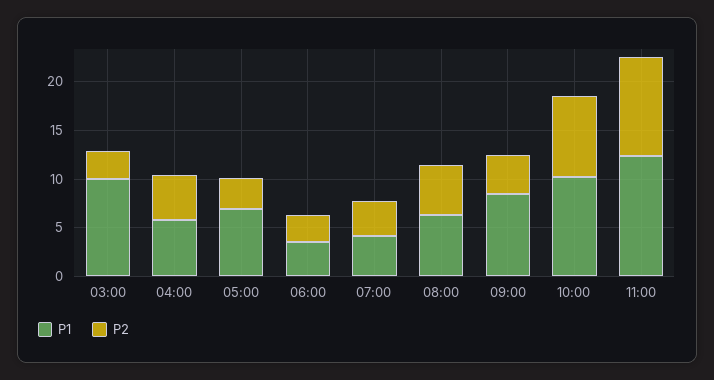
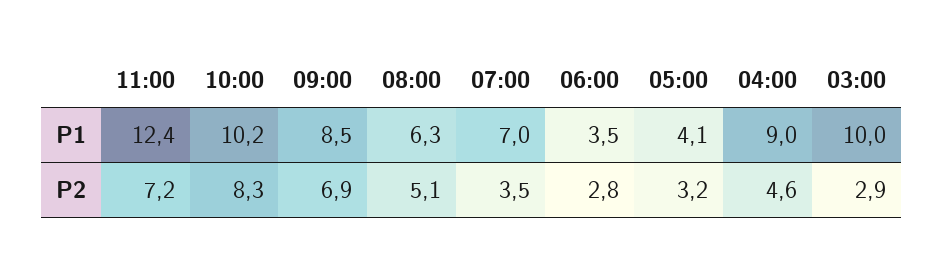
  {
    "P1": {
      "03:00": 10,
-     "04:00": 6,
+     "04:00": 9,
-     "05:00": 7,
+     "05:00": 4.1,
      "06:00": 3.5,
-     "07:00": 4,
+     "07:00": 7,
      "08:00": 6.3,
      "09:00": 8.5,
      "10:00": 10.2,
      "11:00": 12.4
    },
    "P2": {
      "03:00": 2.9,
      "04:00": 4.6,
      "05:00": 3.2,
      "06:00": 2.8,
      "07:00": 3.5,
      "08:00": 5.1,
-     "09:00": 4,
+     "09:00": 6.9,
      "10:00": 8.3,
-     "11:00": 10
+     "11:00": 7.2
    }
  }

